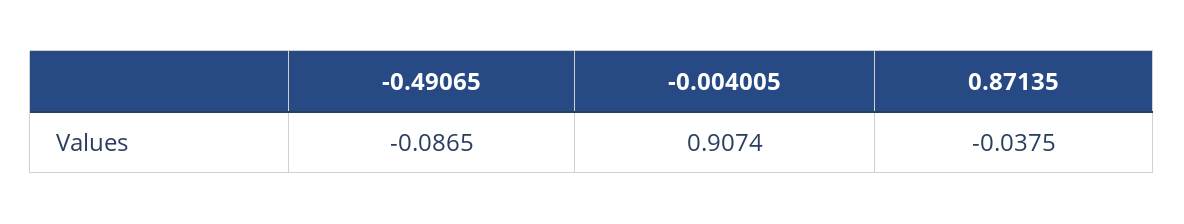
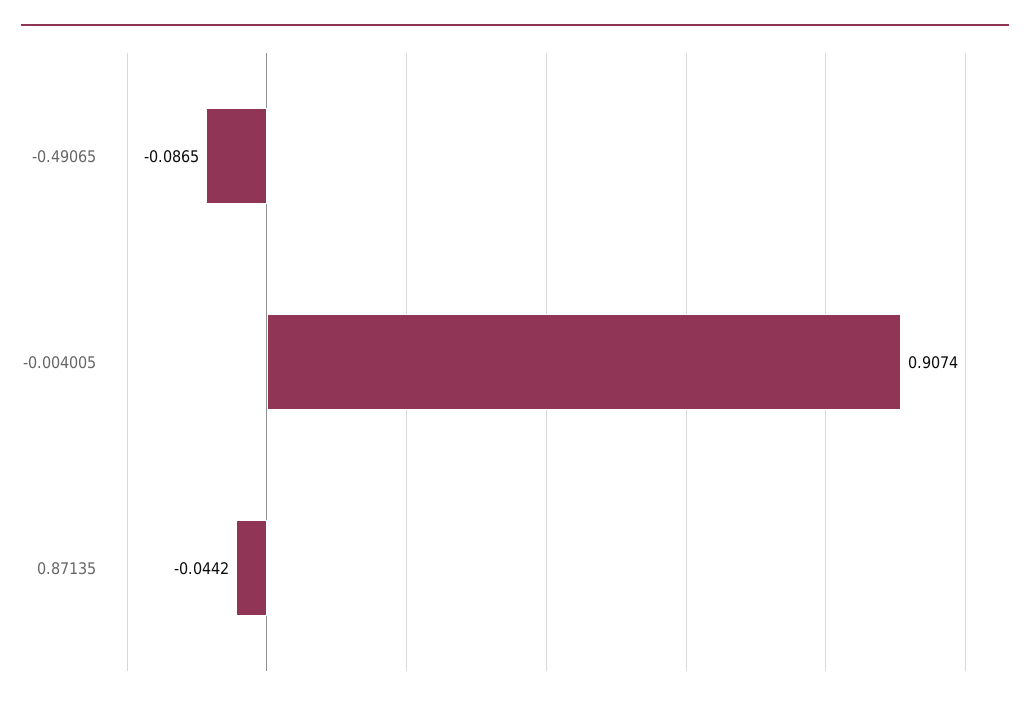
  {
    "-0.49065": -0.0865,
    "-0.004005": 0.9074,
-   "0.87135": -0.0375
+   "0.87135": -0.0442
  }

